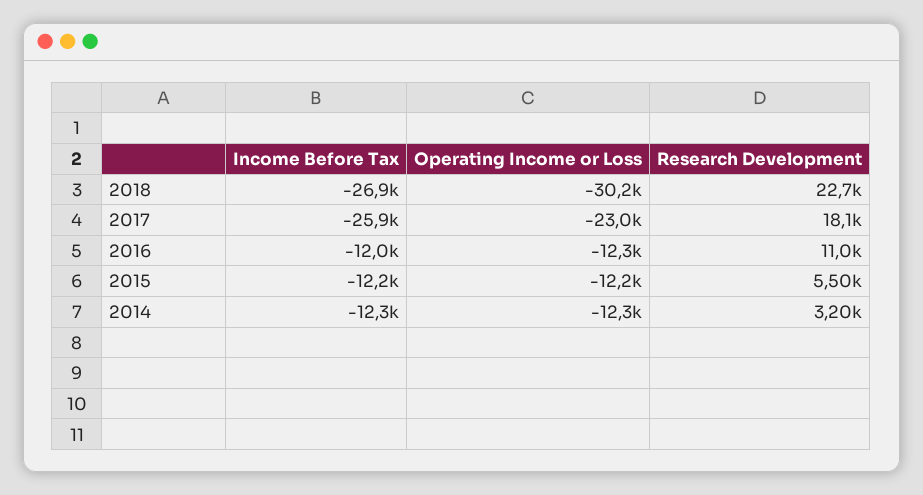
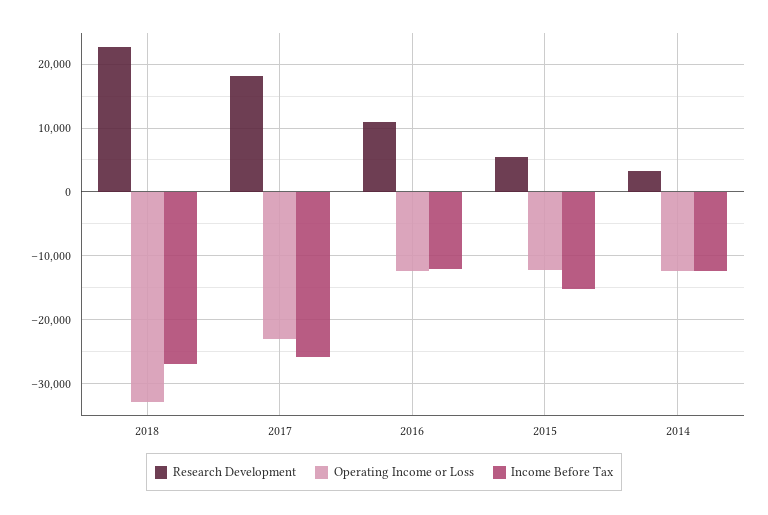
  {
    "Income Before Tax": {
      "2018": -26900,
      "2017": -25900,
      "2016": -12000,
-     "2015": -12200,
+     "2015": -15000,
      "2014": -12300
    },
    "Operating Income or Loss": {
-     "2018": -30200,
+     "2018": -33000,
      "2017": -23000,
      "2016": -12300,
      "2015": -12200,
      "2014": -12300
    },
    "Research Development": {
      "2018": 22700,
      "2017": 18100,
      "2016": 11000,
      "2015": 5500,
      "2014": 3200
    }
  }

